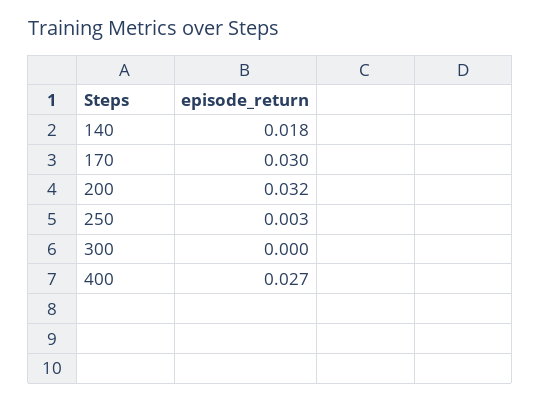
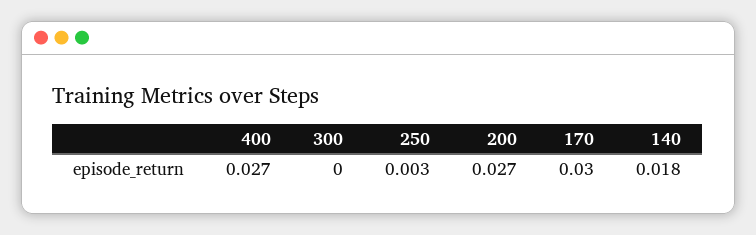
  {
    "140": 0.018,
    "170": 0.03,
-   "200": 0.032,
+   "200": 0.027,
    "250": 0.003,
    "300": 0,
    "400": 0.027
  }

